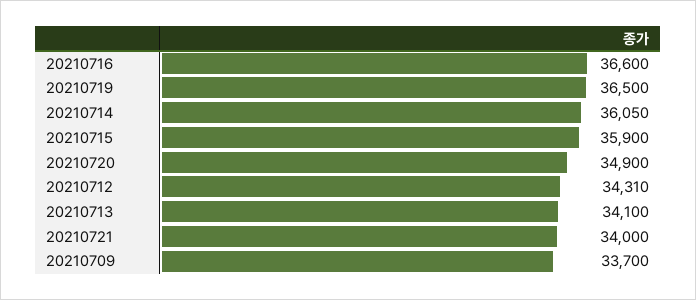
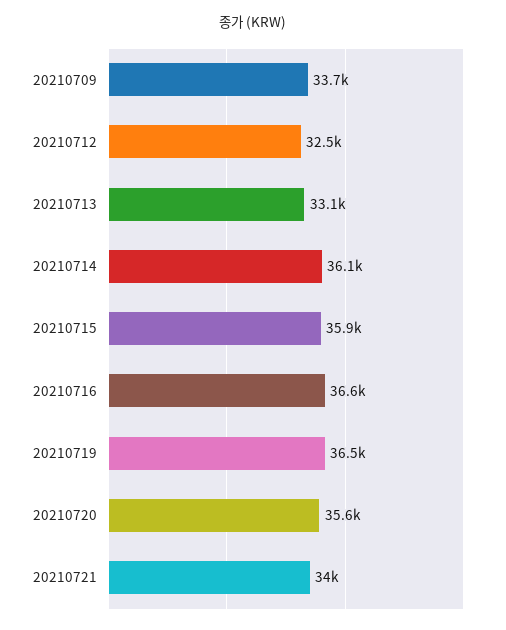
  {
    "20210716": 36600,
    "20210719": 36500,
    "20210714": 36050,
    "20210715": 35900,
-   "20210720": 34900,
+   "20210720": 35600,
-   "20210712": 34310,
+   "20210712": 32500,
-   "20210713": 34100,
+   "20210713": 33100,
    "20210721": 34000,
    "20210709": 33700
  }

